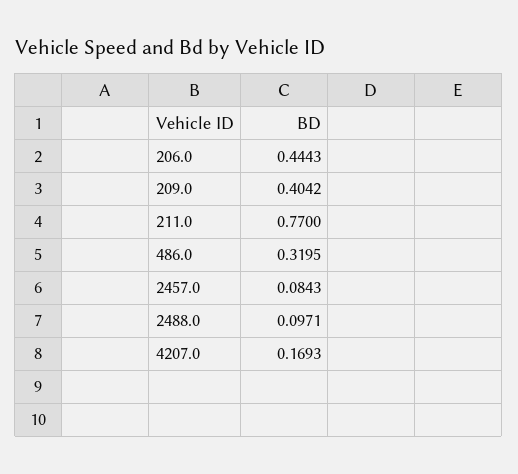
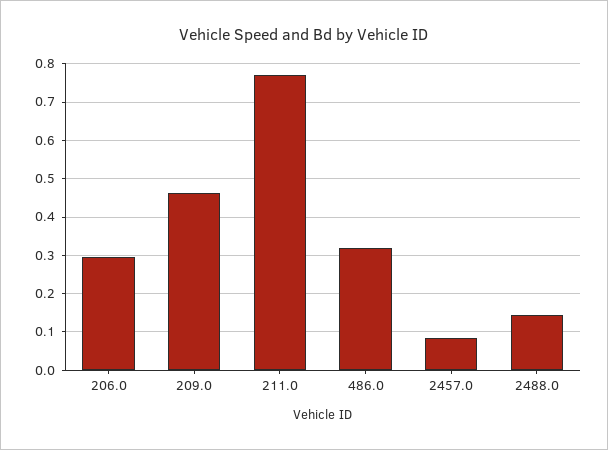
  {
-   "206.0": 0.4443,
+   "206.0": 0.3,
-   "209.0": 0.4042,
+   "209.0": 0.46,
    "211.0": 0.77,
    "486.0": 0.3195,
    "2457.0": 0.0843,
-   "2488.0": 0.0971,
+   "2488.0": 0.14
-   "4207.0": 0.1693
  }

